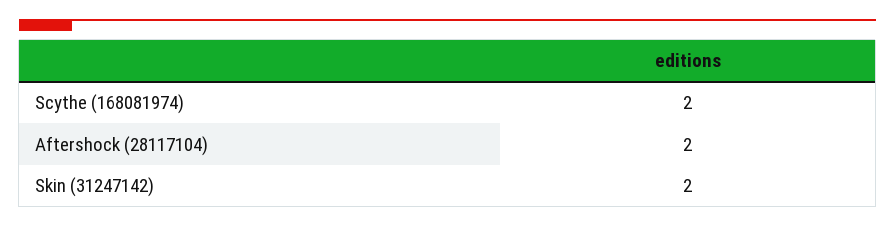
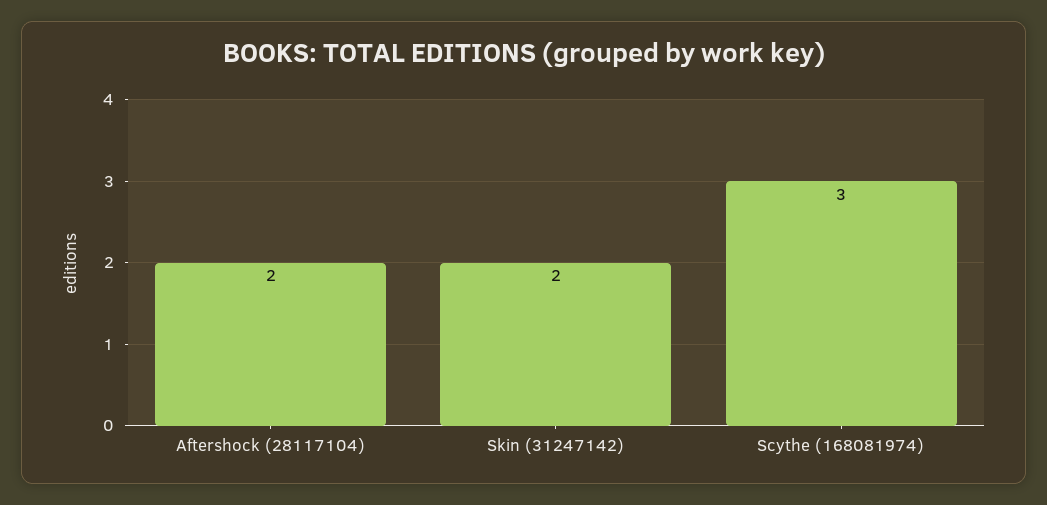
  {
-   "Scythe (168081974)": 2,
+   "Scythe (168081974)": 3,
    "Aftershock (28117104)": 2,
    "Skin (31247142)": 2
  }

